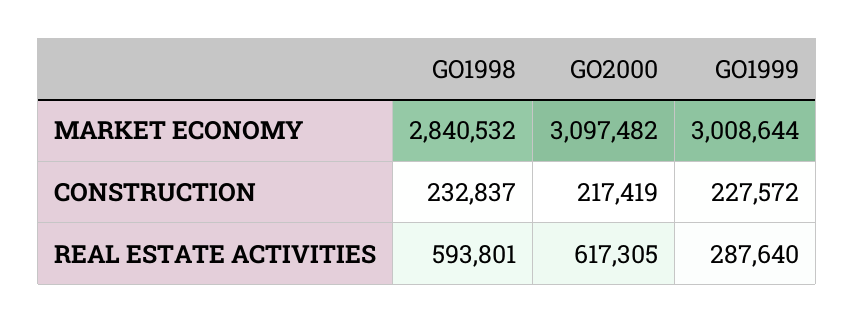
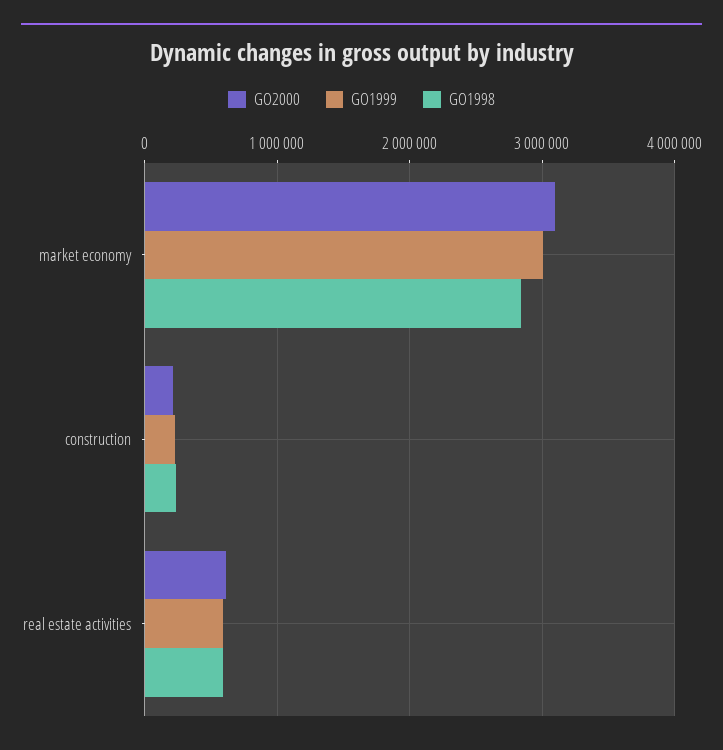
  {
    "GO1998": {
      "MARKET ECONOMY": 2840532,
      "CONSTRUCTION": 232837,
      "REAL ESTATE ACTIVITIES": 593801
    },
    "GO2000": {
      "MARKET ECONOMY": 3097482,
      "CONSTRUCTION": 217419,
      "REAL ESTATE ACTIVITIES": 617305
    },
    "GO1999": {
      "MARKET ECONOMY": 3008644,
      "CONSTRUCTION": 227572,
-     "REAL ESTATE ACTIVITIES": 287640
+     "REAL ESTATE ACTIVITIES": 600000
    }
  }

